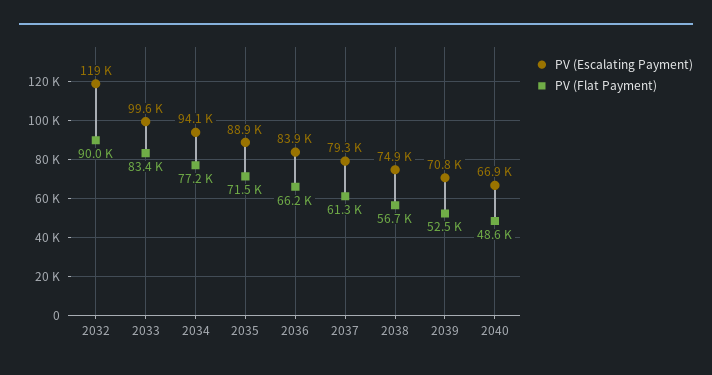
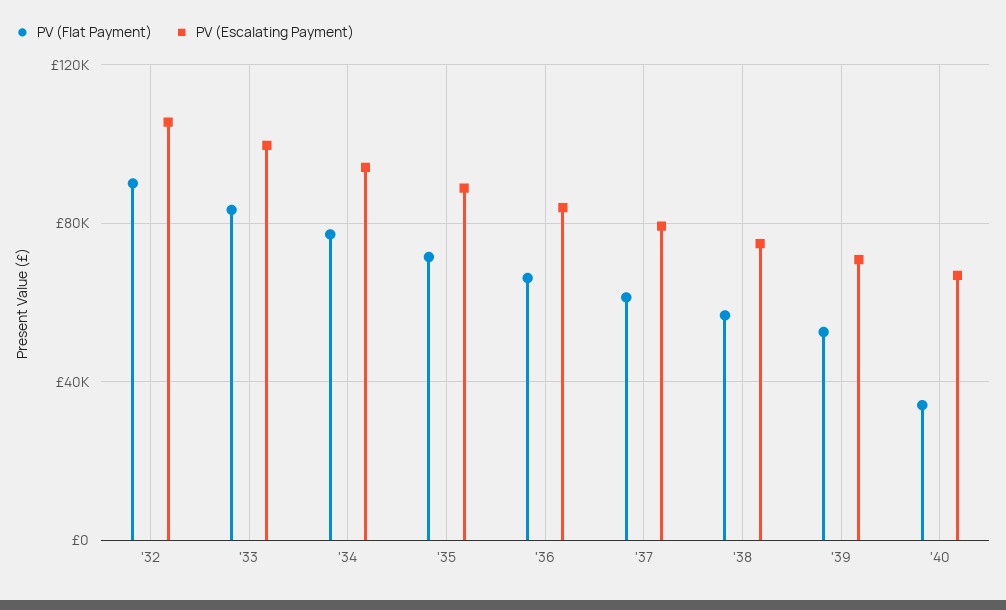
  {
    "PV (Escalating Payment)": {
-     "2032": 119000,
+     "2032": 105000,
      "2033": 99600,
      "2034": 94100,
      "2035": 88900,
      "2036": 83900,
      "2037": 79300,
      "2038": 74900,
      "2039": 70800,
      "2040": 66900
    },
    "PV (Flat Payment)": {
      "2032": 90000,
      "2033": 83400,
      "2034": 77200,
      "2035": 71500,
      "2036": 66200,
      "2037": 61300,
      "2038": 56700,
      "2039": 52500,
-     "2040": 48600
+     "2040": 35000
    }
  }

